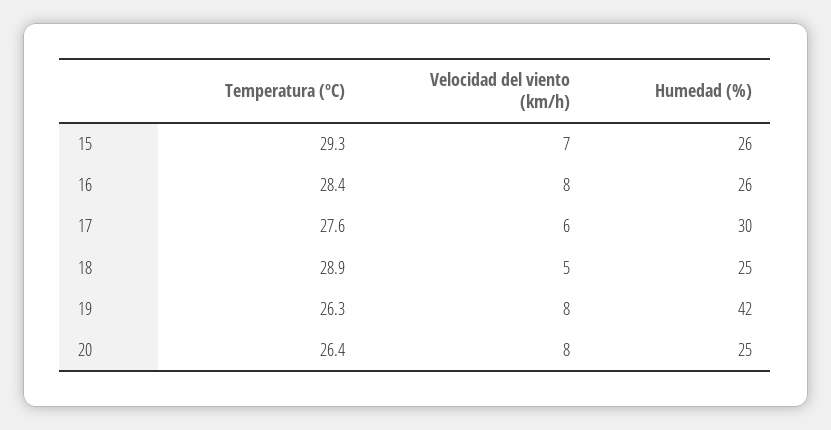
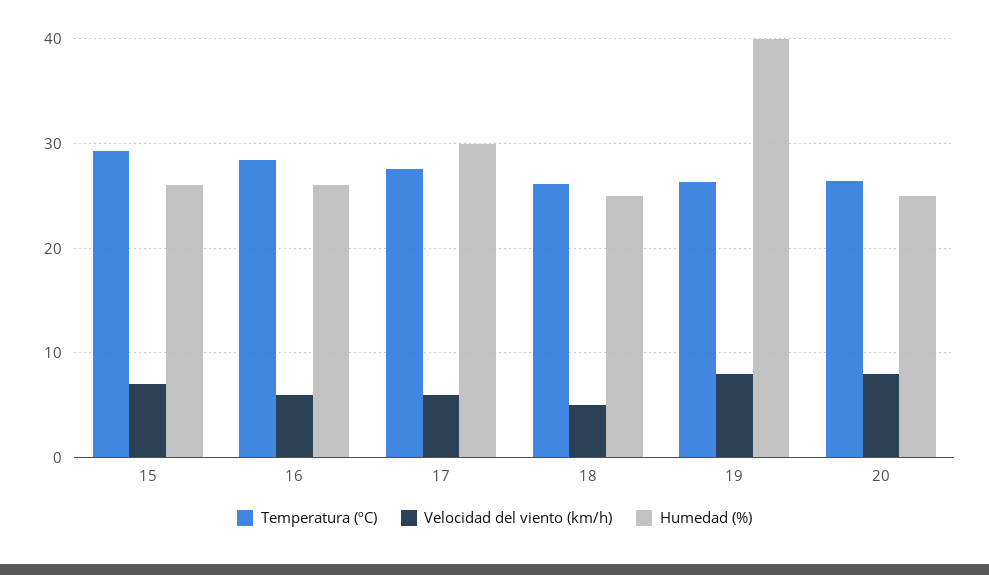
  {
    "Temperatura (ºC)": {
      "15": 29.3,
      "16": 28.4,
      "17": 27.6,
-     "18": 28.9,
+     "18": 26,
      "19": 26.3,
      "20": 26.4
    },
    "Velocidad del viento (km/h)": {
      "15": 7,
-     "16": 8,
+     "16": 6,
      "17": 6,
      "18": 5,
      "19": 8,
      "20": 8
    },
    "Humedad (%)": {
      "15": 26,
      "16": 26,
      "17": 30,
      "18": 25,
-     "19": 42,
+     "19": 40,
      "20": 25
    }
  }

